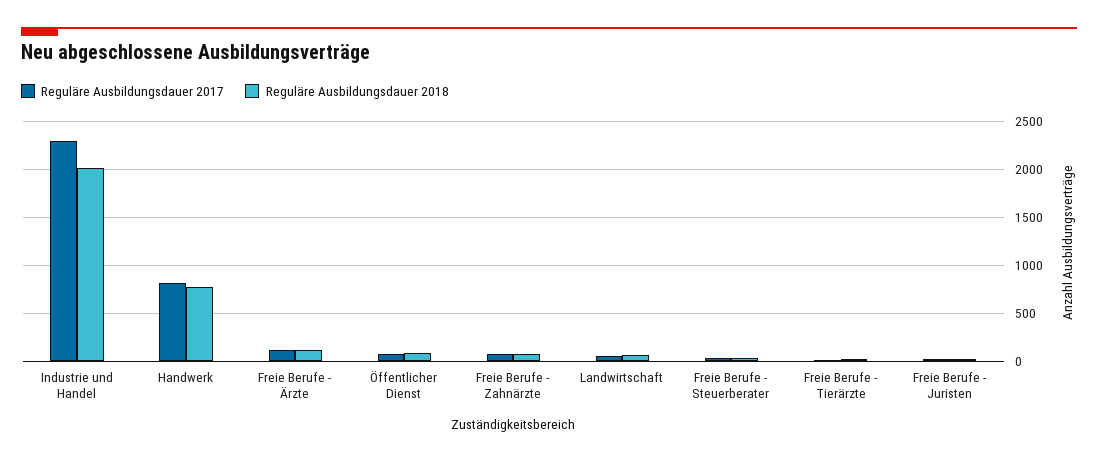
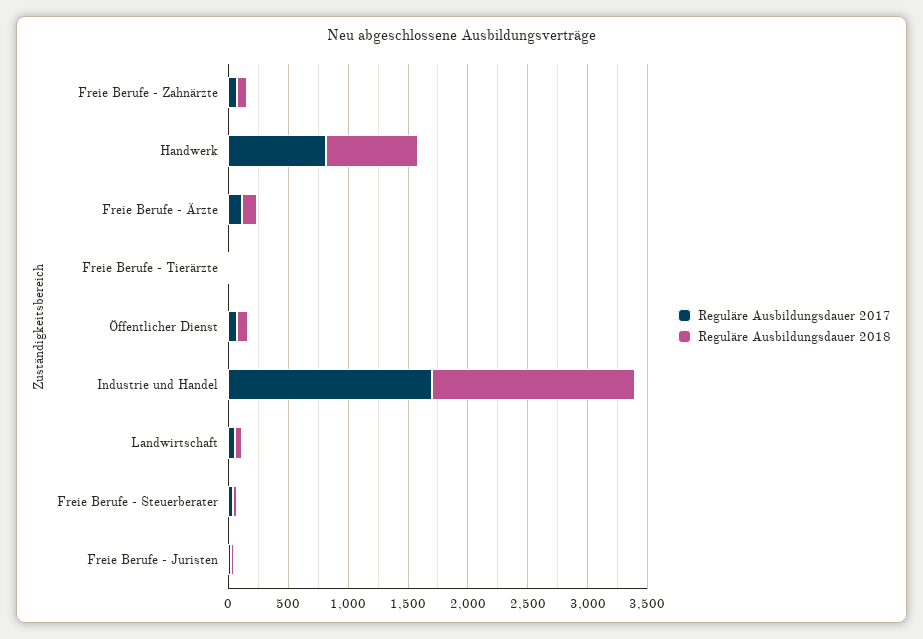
  {
    "Reguläre Ausbildungsdauer 2017": {
-     "Industrie und Handel": 2300,
+     "Industrie und Handel": 1700,
      "Handwerk": 800,
      "Freie Berufe - Ärzte": 100,
      "Öffentlicher Dienst": 100,
      "Freie Berufe - Zahnärzte": 100,
      "Landwirtschaft": 100,
      "Freie Berufe - Steuerberater": 0,
      "Freie Berufe - Tierärzte": 0,
      "Freie Berufe - Juristen": 0
    },
    "Reguläre Ausbildungsdauer 2018": {
-     "Industrie und Handel": 2000,
+     "Industrie und Handel": 1700,
      "Handwerk": 800,
      "Freie Berufe - Ärzte": 100,
      "Öffentlicher Dienst": 100,
      "Freie Berufe - Zahnärzte": 100,
      "Landwirtschaft": 100,
      "Freie Berufe - Steuerberater": 0,
      "Freie Berufe - Tierärzte": 0,
      "Freie Berufe - Juristen": 0
    }
  }

